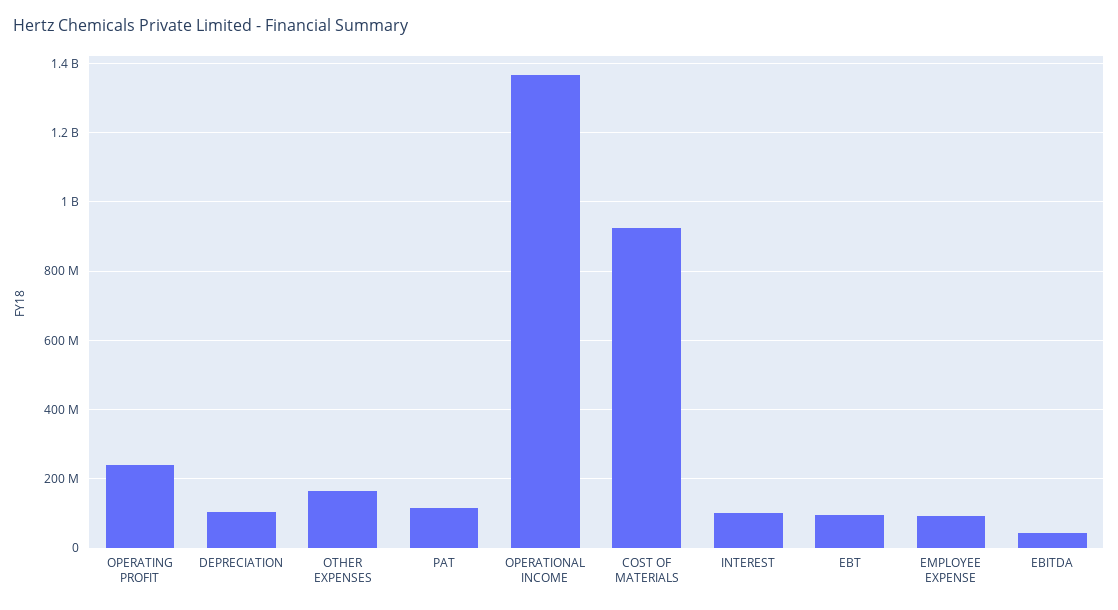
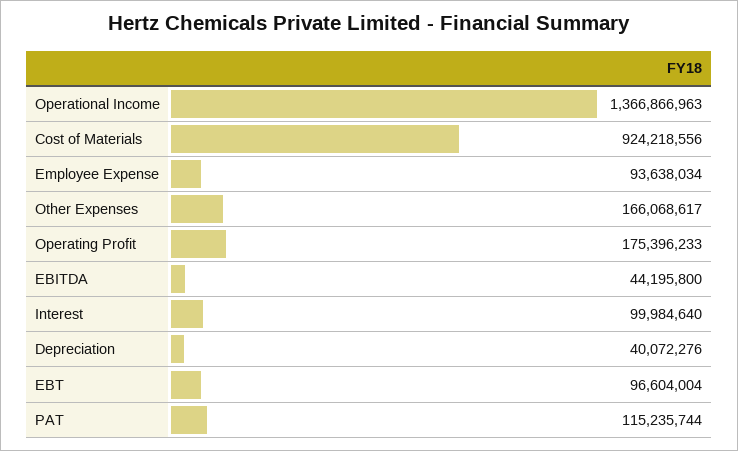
  {
-   "OPERATING PROFIT": 240000000,
+   "OPERATING PROFIT": 175396233,
-   "DEPRECIATION": 100000000,
+   "DEPRECIATION": 40072276,
    "OTHER EXPENSES": 166068617,
    "PAT": 115235744,
    "OPERATIONAL INCOME": 1366866963,
    "COST OF MATERIALS": 924218556,
    "INTEREST": 99984640,
    "EBT": 96604004,
    "EMPLOYEE EXPENSE": 93638034,
    "EBITDA": 44195800
  }

